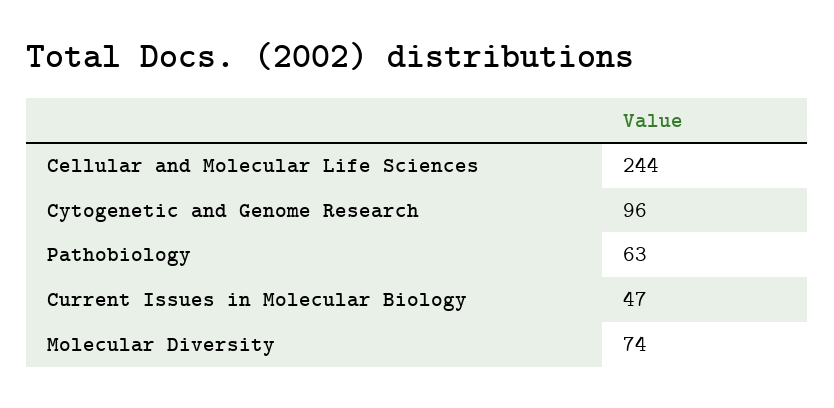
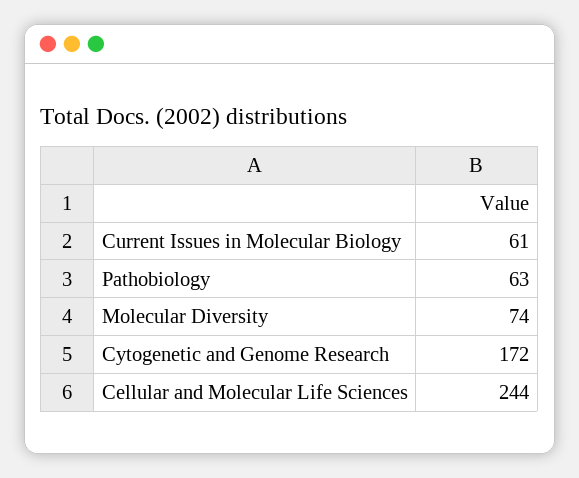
  {
    "Cellular and Molecular Life Sciences": 244,
-   "Cytogenetic and Genome Research": 96,
+   "Cytogenetic and Genome Research": 172,
    "Pathobiology": 63,
-   "Current Issues in Molecular Biology": 47,
+   "Current Issues in Molecular Biology": 61,
    "Molecular Diversity": 74
  }

